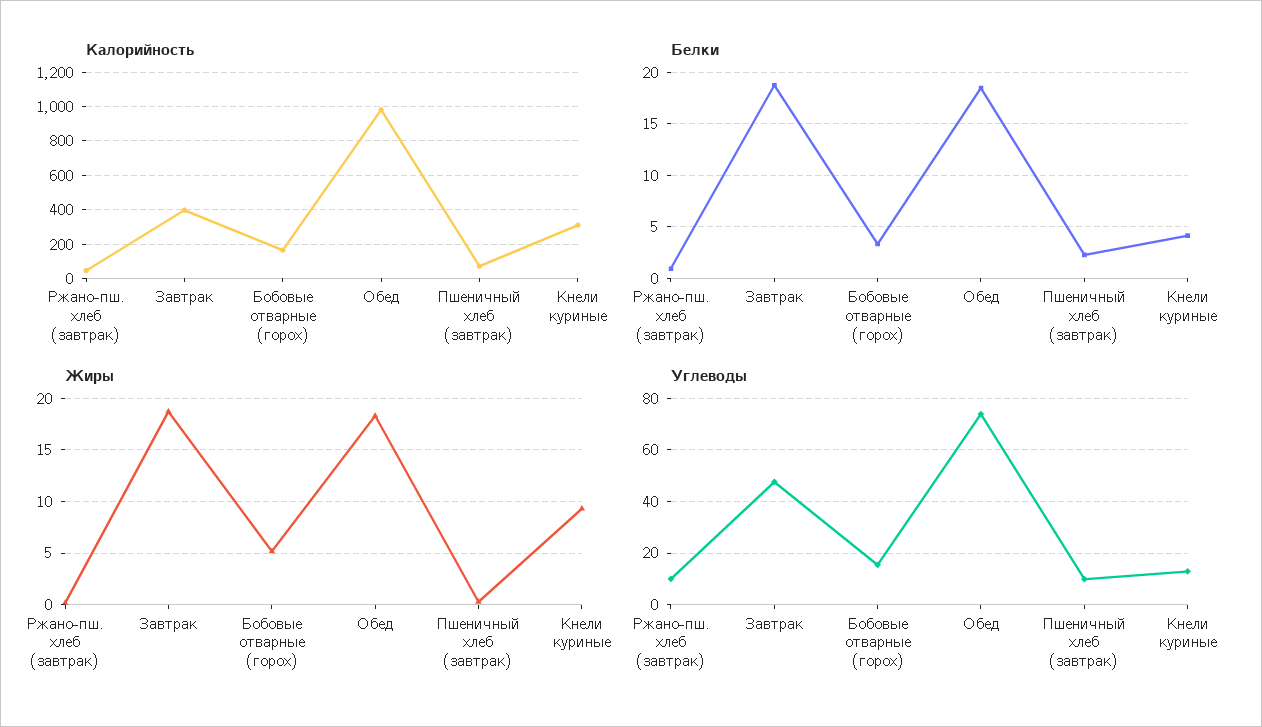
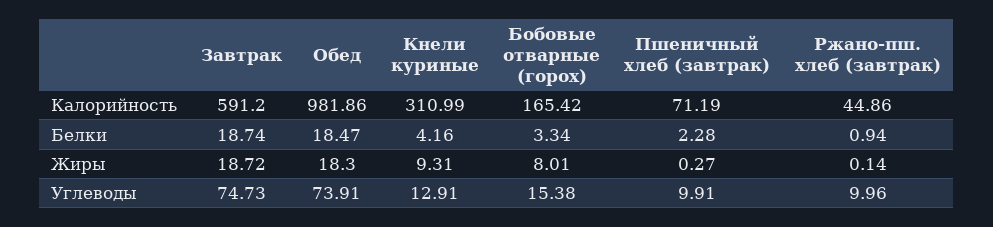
  {
    "Калорийность": {
      "Ржано-пш. хлеб (завтрак)": 44.86,
-     "Завтрак": 400,
+     "Завтрак": 591.2,
      "Бобовые отварные (горох)": 165.42,
      "Обед": 981.86,
      "Пшеничный хлеб (завтрак)": 71.19,
      "Кнели куриные": 310.99
    },
    "Белки": {
      "Ржано-пш. хлеб (завтрак)": 0.94,
      "Завтрак": 18.74,
      "Бобовые отварные (горох)": 3.34,
      "Обед": 18.47,
      "Пшеничный хлеб (завтрак)": 2.28,
      "Кнели куриные": 4.16
    },
    "Жиры": {
      "Ржано-пш. хлеб (завтрак)": 0.14,
      "Завтрак": 18.72,
-     "Бобовые отварные (горох)": 5,
+     "Бобовые отварные (горох)": 8.01,
      "Обед": 18.3,
      "Пшеничный хлеб (завтрак)": 0.27,
      "Кнели куриные": 9.31
    },
    "Углеводы": {
      "Ржано-пш. хлеб (завтрак)": 9.96,
-     "Завтрак": 47.5,
+     "Завтрак": 74.73,
      "Бобовые отварные (горох)": 15.38,
      "Обед": 73.91,
      "Пшеничный хлеб (завтрак)": 9.91,
      "Кнели куриные": 12.91
    }
  }

